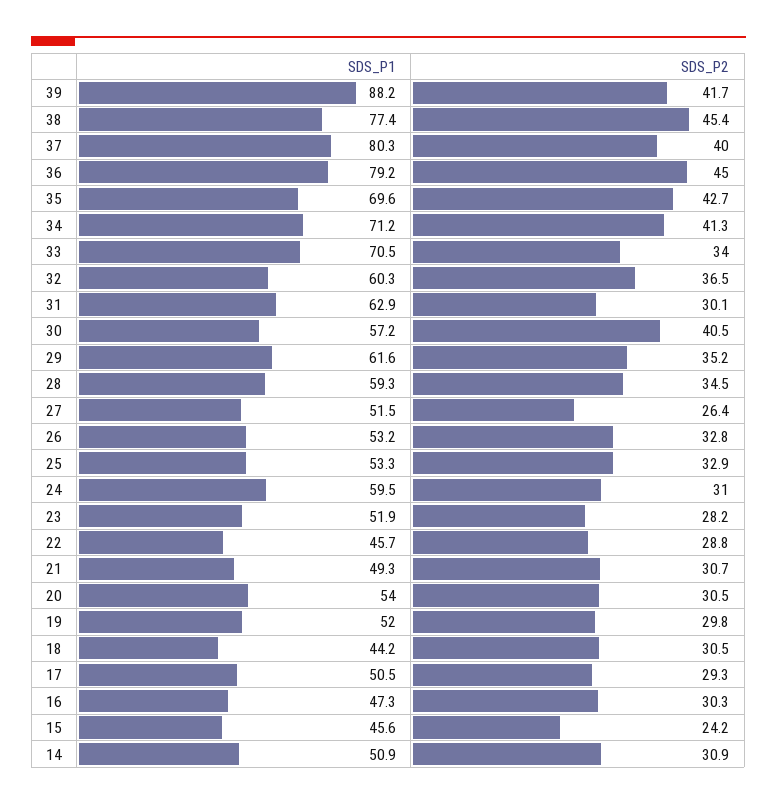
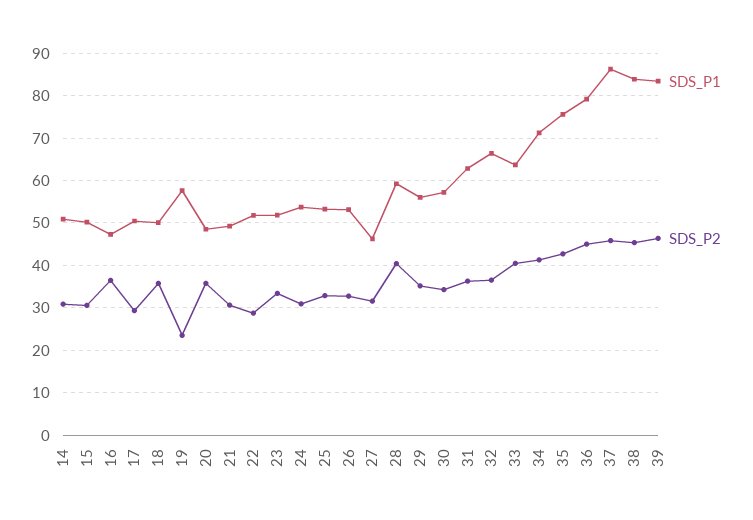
  {
    "SDS_P1": {
-     "39": 88.2,
+     "39": 84,
-     "38": 77.4,
+     "38": 84,
-     "37": 80.3,
+     "37": 86,
      "36": 79.2,
-     "35": 69.6,
+     "35": 76,
      "34": 71.2,
-     "33": 70.5,
+     "33": 64,
-     "32": 60.3,
+     "32": 66,
      "31": 62.9,
      "30": 57.2,
-     "29": 61.6,
+     "29": 56,
      "28": 59.3,
-     "27": 51.5,
+     "27": 46,
      "26": 53.2,
      "25": 53.3,
-     "24": 59.5,
+     "24": 54,
      "23": 51.9,
-     "22": 45.7,
+     "22": 52,
      "21": 49.3,
-     "20": 54,
+     "20": 48,
-     "19": 52,
+     "19": 58,
-     "18": 44.2,
+     "18": 50,
      "17": 50.5,
      "16": 47.3,
-     "15": 45.6,
+     "15": 50,
      "14": 50.9
    },
    "SDS_P2": {
-     "39": 41.7,
+     "39": 46,
      "38": 45.4,
-     "37": 40,
+     "37": 46,
      "36": 45,
      "35": 42.7,
      "34": 41.3,
-     "33": 34,
+     "33": 40,
      "32": 36.5,
-     "31": 30.1,
+     "31": 36,
-     "30": 40.5,
+     "30": 34,
      "29": 35.2,
-     "28": 34.5,
+     "28": 40,
-     "27": 26.4,
+     "27": 32,
      "26": 32.8,
      "25": 32.9,
      "24": 31,
-     "23": 28.2,
+     "23": 34,
      "22": 28.8,
      "21": 30.7,
-     "20": 30.5,
+     "20": 36,
-     "19": 29.8,
+     "19": 24,
-     "18": 30.5,
+     "18": 36,
      "17": 29.3,
-     "16": 30.3,
+     "16": 36,
-     "15": 24.2,
+     "15": 30,
      "14": 30.9
    }
  }

